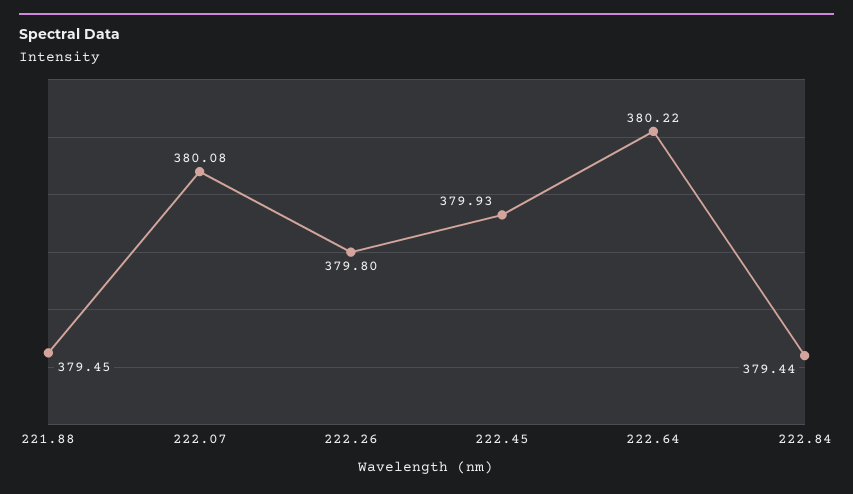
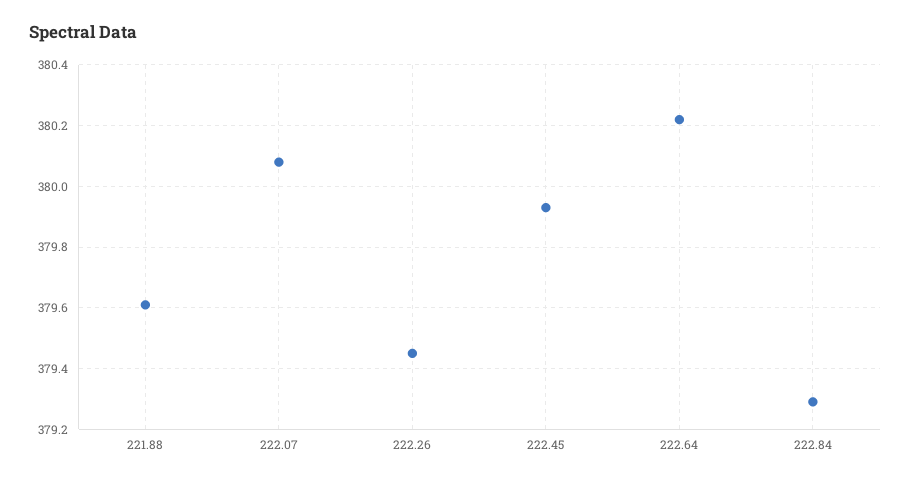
  {
-   "221.88": 379.45,
+   "221.88": 379.6,
    "222.07": 380.08,
-   "222.26": 379.8,
+   "222.26": 379.45,
    "222.45": 379.93,
    "222.64": 380.22,
-   "222.84": 379.44
+   "222.84": 379.3
  }

